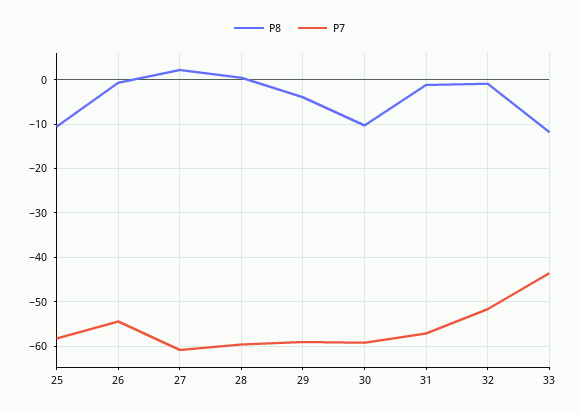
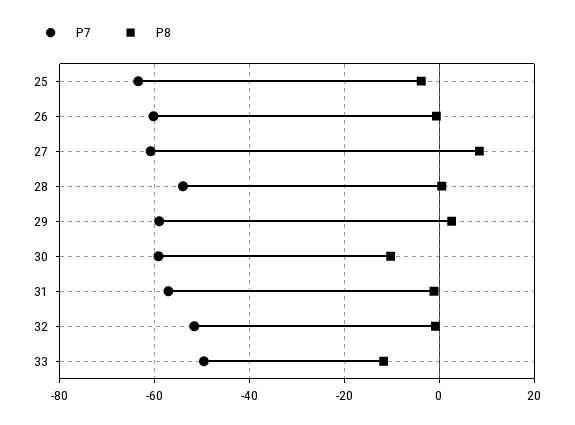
  {
    "P8": {
-     "25": -10,
+     "25": -4,
      "26": 0,
-     "27": 2,
+     "27": 8,
      "28": 0,
-     "29": -4,
+     "29": 2,
      "30": -10,
      "31": -2,
      "32": 0,
      "33": -12
    },
    "P7": {
-     "25": -58,
+     "25": -64,
-     "26": -54,
+     "26": -60,
      "27": -60,
-     "28": -60,
+     "28": -54,
      "29": -60,
      "30": -60,
      "31": -58,
      "32": -52,
-     "33": -44
+     "33": -50
    }
  }

